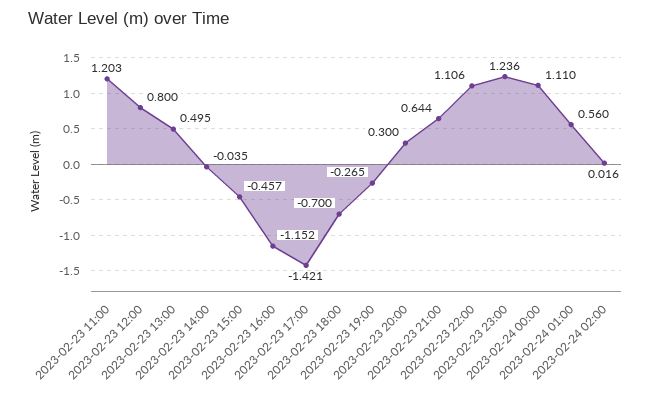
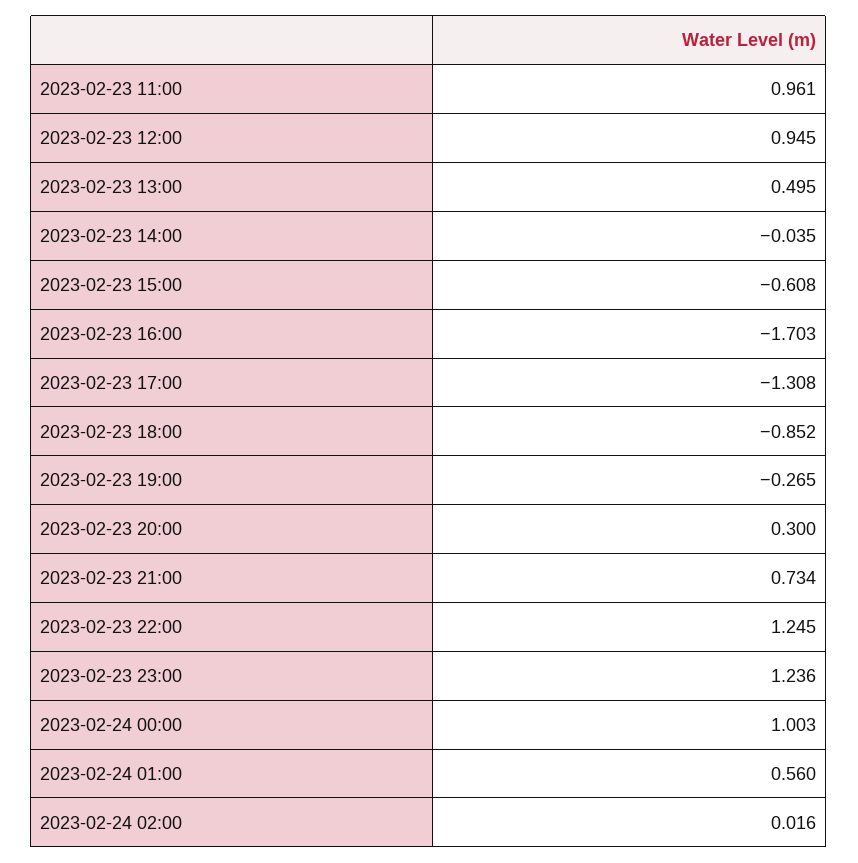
  {
-   "2023-02-23 11:00": 1.203,
+   "2023-02-23 11:00": 0.961,
-   "2023-02-23 12:00": 0.8,
+   "2023-02-23 12:00": 0.945,
    "2023-02-23 13:00": 0.495,
    "2023-02-23 14:00": -0.035,
-   "2023-02-23 15:00": -0.457,
+   "2023-02-23 15:00": -0.608,
-   "2023-02-23 16:00": -1.152,
+   "2023-02-23 16:00": -1.703,
-   "2023-02-23 17:00": -1.421,
+   "2023-02-23 17:00": -1.308,
-   "2023-02-23 18:00": -0.7,
+   "2023-02-23 18:00": -0.852,
    "2023-02-23 19:00": -0.265,
    "2023-02-23 20:00": 0.3,
-   "2023-02-23 21:00": 0.644,
+   "2023-02-23 21:00": 0.734,
-   "2023-02-23 22:00": 1.106,
+   "2023-02-23 22:00": 1.245,
    "2023-02-23 23:00": 1.236,
-   "2023-02-24 00:00": 1.11,
+   "2023-02-24 00:00": 1.003,
    "2023-02-24 01:00": 0.56,
    "2023-02-24 02:00": 0.016
  }

